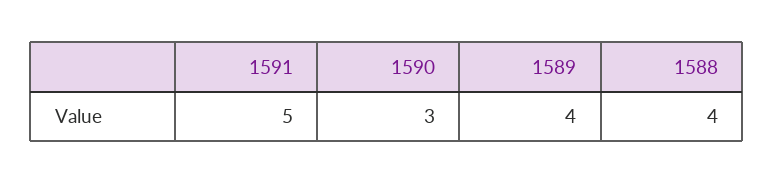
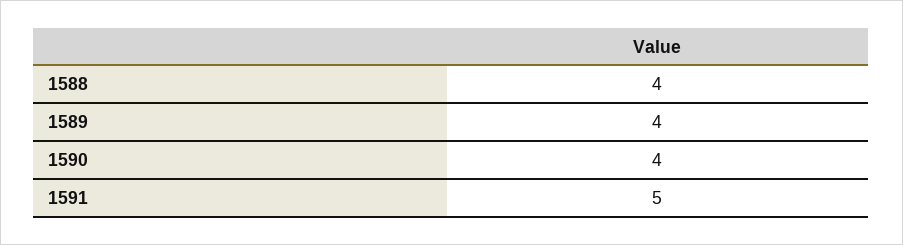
  {
    "1591": 5,
-   "1590": 3,
+   "1590": 4,
    "1589": 4,
    "1588": 4
  }

